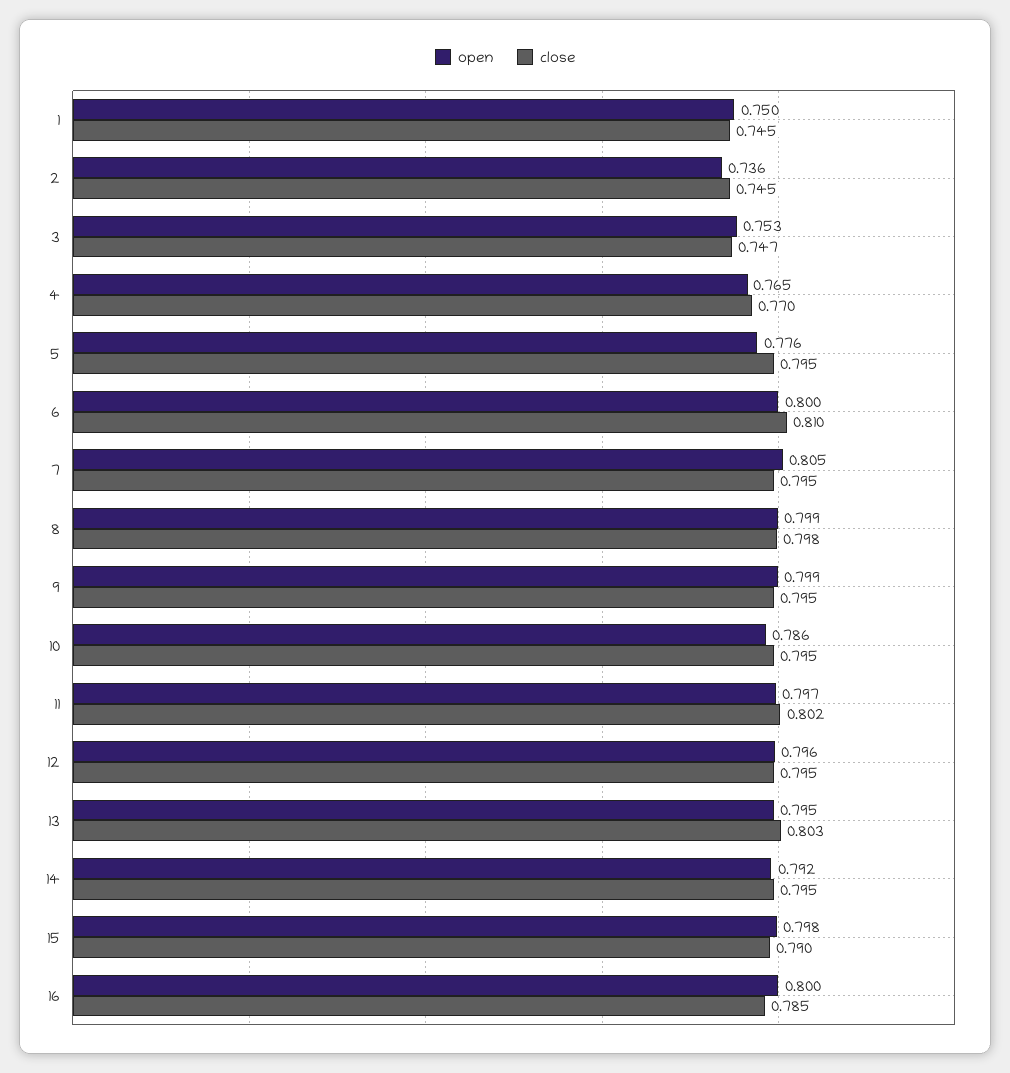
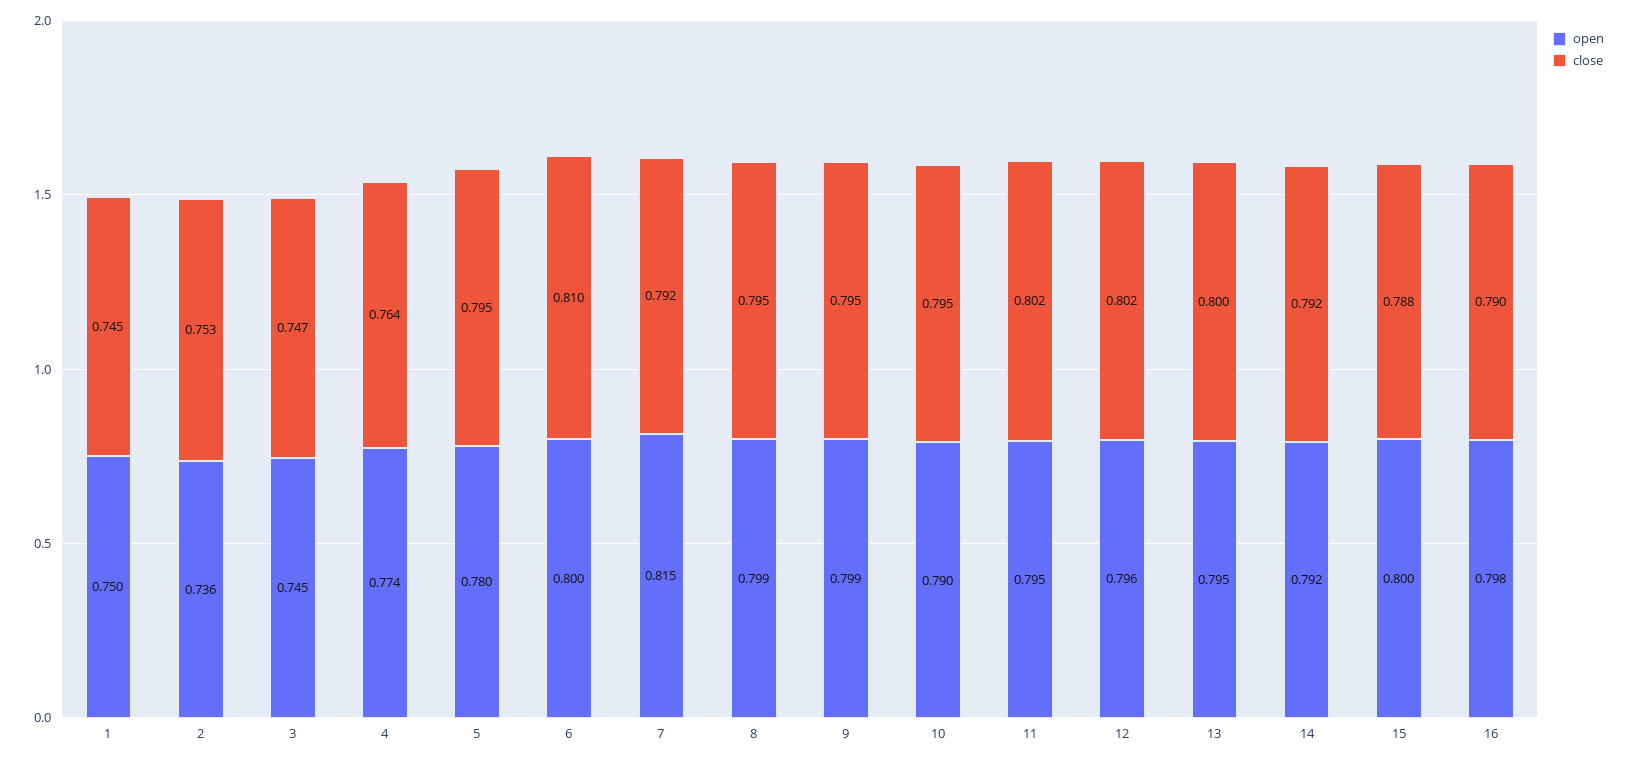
  {
    "open": {
      "1": 0.75,
      "2": 0.736,
-     "3": 0.753,
+     "3": 0.745,
-     "4": 0.765,
+     "4": 0.774,
-     "5": 0.776,
+     "5": 0.78,
      "6": 0.8,
-     "7": 0.805,
+     "7": 0.815,
      "8": 0.799,
      "9": 0.799,
-     "10": 0.786,
+     "10": 0.79,
-     "11": 0.797,
+     "11": 0.795,
      "12": 0.796,
      "13": 0.795,
      "14": 0.792,
-     "15": 0.798,
+     "15": 0.8,
-     "16": 0.8
+     "16": 0.798
    },
    "close": {
      "1": 0.745,
-     "2": 0.745,
+     "2": 0.753,
      "3": 0.747,
-     "4": 0.77,
+     "4": 0.764,
      "5": 0.795,
      "6": 0.81,
-     "7": 0.795,
+     "7": 0.792,
-     "8": 0.798,
+     "8": 0.795,
      "9": 0.795,
      "10": 0.795,
      "11": 0.802,
-     "12": 0.795,
+     "12": 0.802,
-     "13": 0.803,
+     "13": 0.8,
-     "14": 0.795,
+     "14": 0.792,
-     "15": 0.79,
+     "15": 0.788,
-     "16": 0.785
+     "16": 0.79
    }
  }

